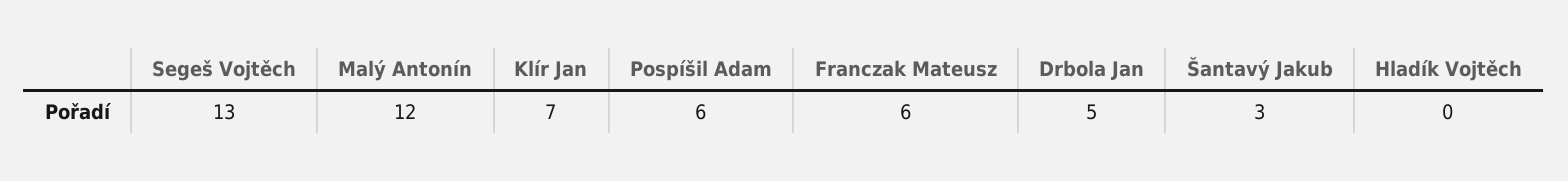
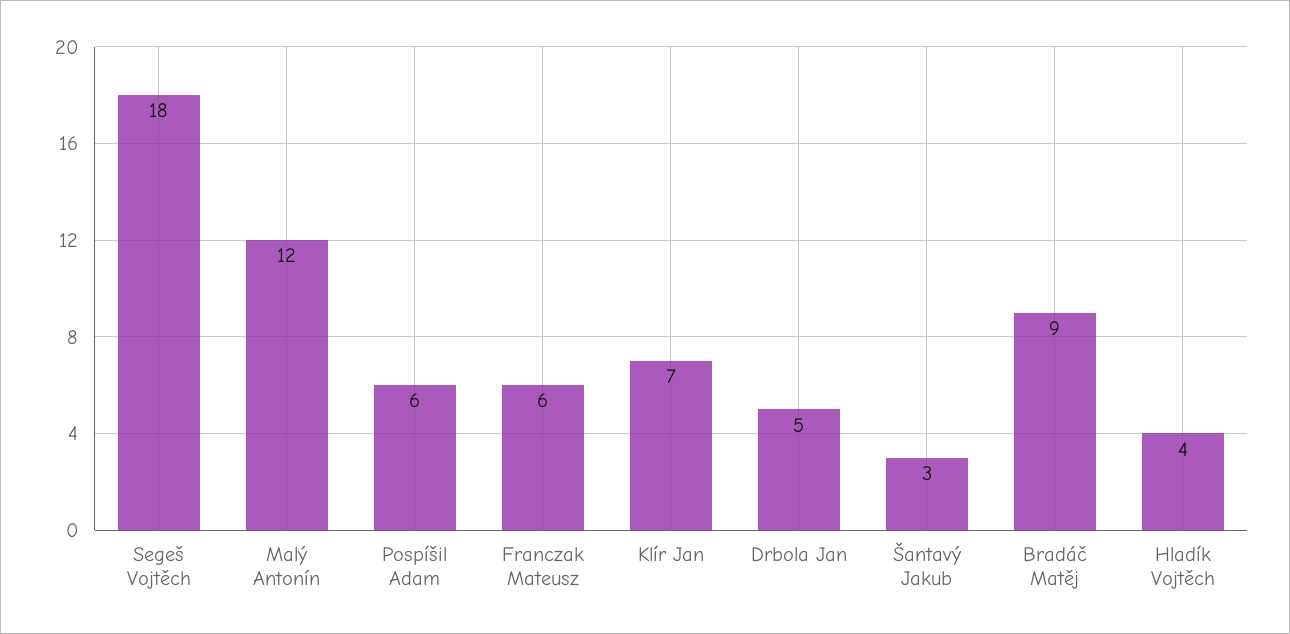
  {
-   "Segeš Vojtěch": 13,
+   "Segeš Vojtěch": 18,
    "Malý Antonín": 12,
    "Klír Jan": 7,
    "Pospíšil Adam": 6,
    "Franczak Mateusz": 6,
    "Drbola Jan": 5,
    "Šantavý Jakub": 3,
-   "Hladík Vojtěch": 0
+   "Hladík Vojtěch": 4,
+   "Bradáč Matěj": 9
  }

